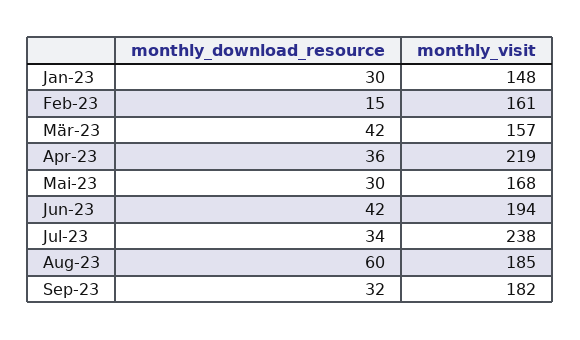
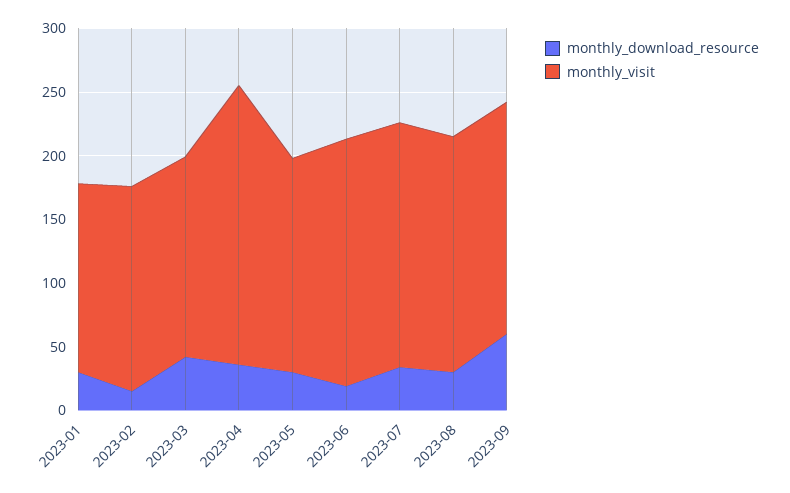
  {
    "monthly_download_resource": {
      "Jan-23": 30,
      "Feb-23": 15,
      "Mär-23": 42,
      "Apr-23": 36,
      "Mai-23": 30,
-     "Jun-23": 42,
+     "Jun-23": 20,
      "Jul-23": 34,
-     "Aug-23": 60,
+     "Aug-23": 30,
-     "Sep-23": 32
+     "Sep-23": 60
    },
    "monthly_visit": {
      "Jan-23": 148,
      "Feb-23": 161,
      "Mär-23": 157,
      "Apr-23": 219,
      "Mai-23": 168,
      "Jun-23": 194,
-     "Jul-23": 238,
+     "Jul-23": 190,
      "Aug-23": 185,
      "Sep-23": 182
    }
  }

